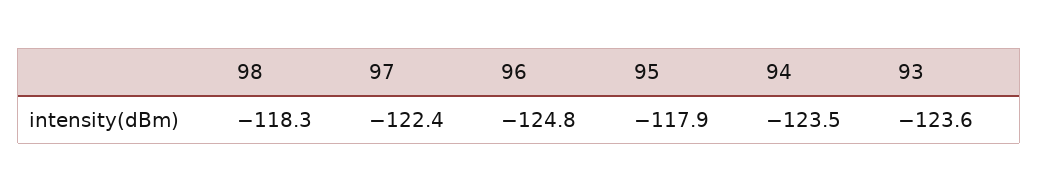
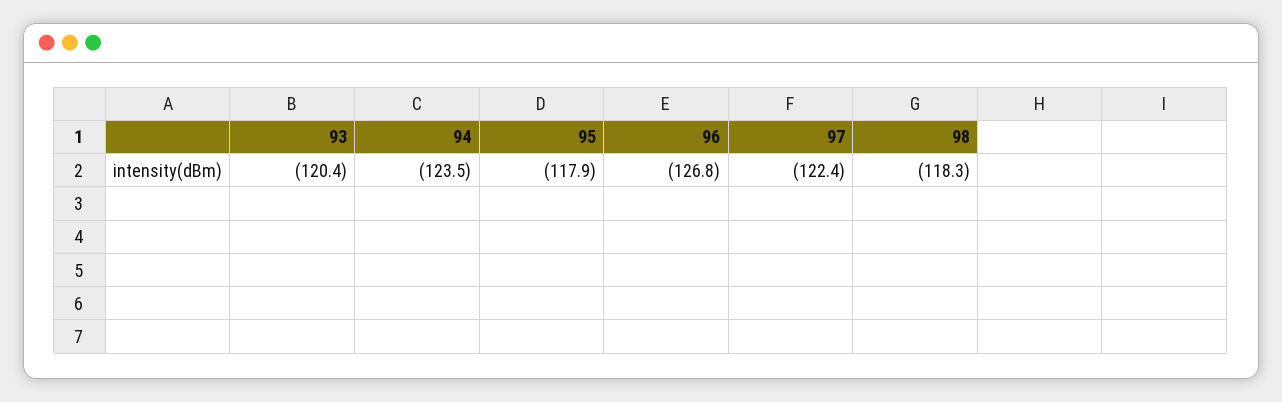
  {
    "98": -118.3,
    "97": -122.4,
-   "96": -124.8,
+   "96": -126.8,
    "95": -117.9,
    "94": -123.5,
-   "93": -123.6
+   "93": -120.4
  }

